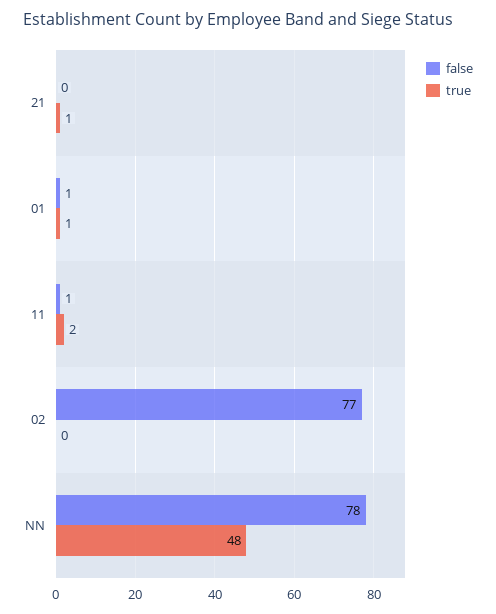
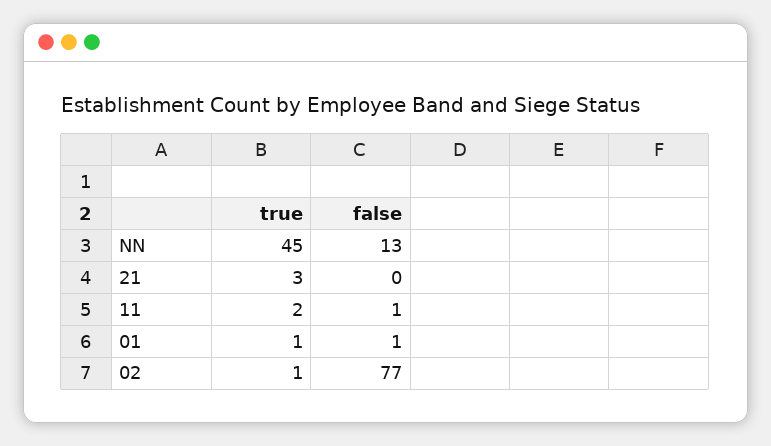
  {
    "false": {
      "21": 0,
      "01": 1,
      "11": 1,
      "02": 77,
-     "NN": 78
+     "NN": 13
    },
    "true": {
-     "21": 1,
+     "21": 3,
      "01": 1,
      "11": 2,
-     "02": 0,
+     "02": 1,
-     "NN": 48
+     "NN": 45
    }
  }

